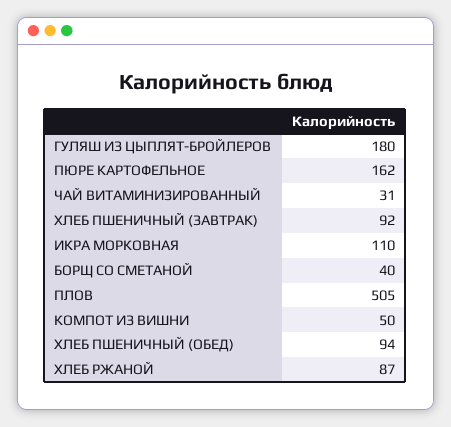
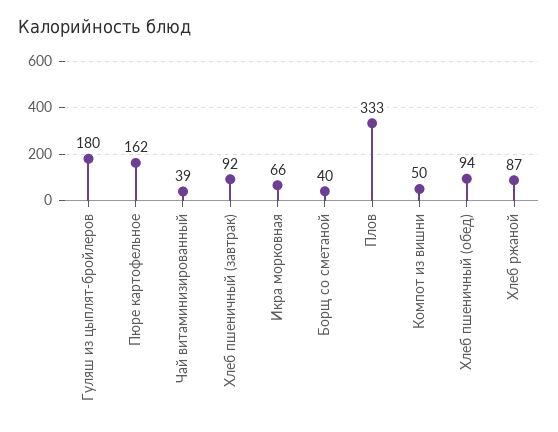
  {
    "ГУЛЯШ ИЗ ЦЫПЛЯТ-БРОЙЛЕРОВ": 180,
    "ПЮРЕ КАРТОФЕЛЬНОЕ": 162,
-   "ЧАЙ ВИТАМИНИЗИРОВАННЫЙ": 31,
+   "ЧАЙ ВИТАМИНИЗИРОВАННЫЙ": 39,
    "ХЛЕБ ПШЕНИЧНЫЙ (ЗАВТРАК)": 92,
-   "ИКРА МОРКОВНАЯ": 110,
+   "ИКРА МОРКОВНАЯ": 66,
    "БОРЩ СО СМЕТАНОЙ": 40,
-   "ПЛОВ": 505,
+   "ПЛОВ": 333,
    "КОМПОТ ИЗ ВИШНИ": 50,
    "ХЛЕБ ПШЕНИЧНЫЙ (ОБЕД)": 94,
    "ХЛЕБ РЖАНОЙ": 87
  }

